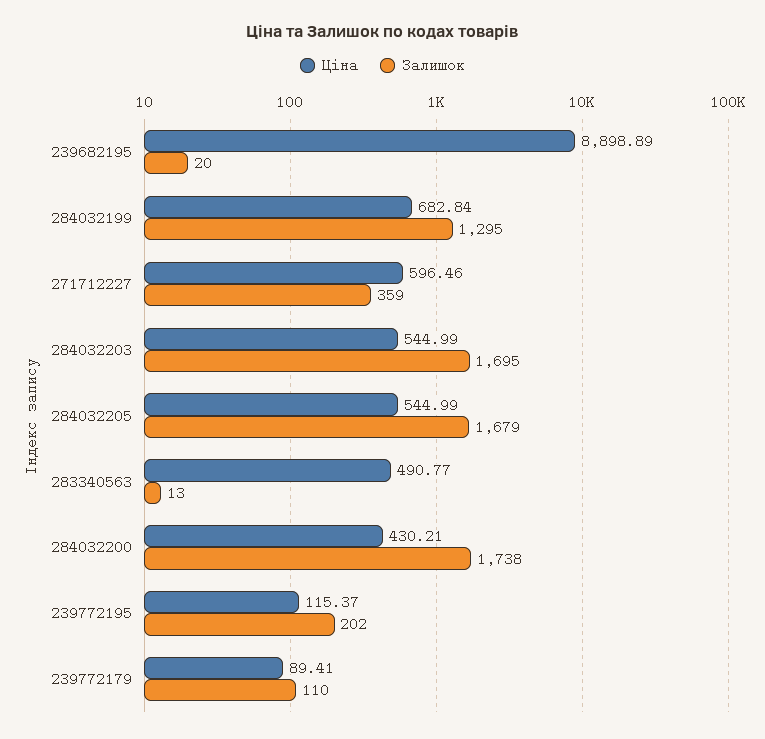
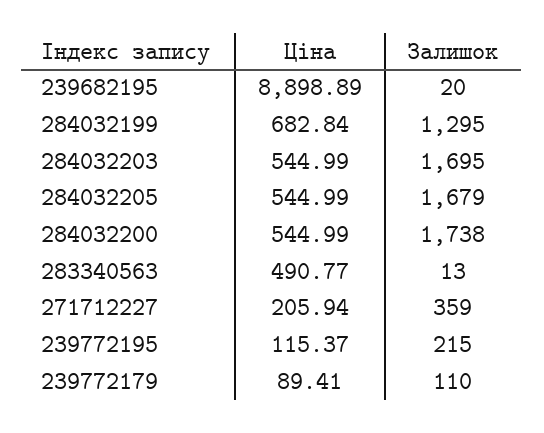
  {
    "Ціна": {
      "239682195": 8898.89,
      "284032199": 682.84,
-     "271712227": 596.46,
+     "271712227": 205.94,
      "284032203": 544.99,
      "284032205": 544.99,
      "283340563": 490.77,
-     "284032200": 430.21,
+     "284032200": 544.99,
      "239772195": 115.37,
      "239772179": 89.41
    },
    "Залишок": {
      "239682195": 20,
      "284032199": 1295,
      "271712227": 359,
      "284032203": 1695,
      "284032205": 1679,
      "283340563": 13,
      "284032200": 1738,
-     "239772195": 202,
+     "239772195": 215,
      "239772179": 110
    }
  }

